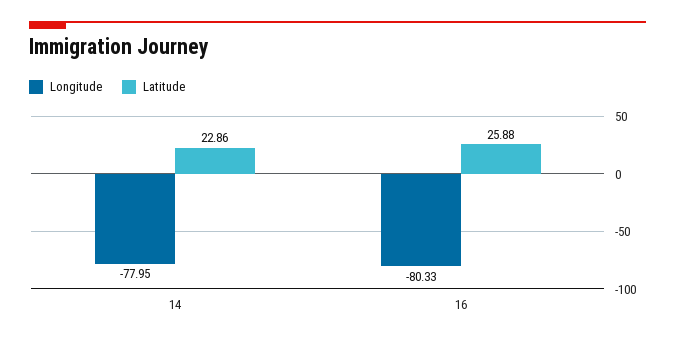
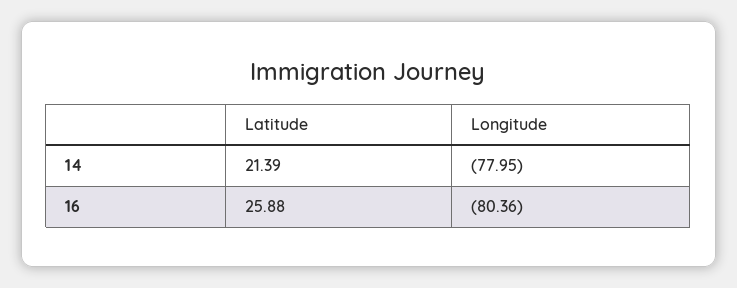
  {
    "Longitude": {
      "14": -77.95,
-     "16": -80.33
+     "16": -80.36
    },
    "Latitude": {
-     "14": 22.86,
+     "14": 21.39,
      "16": 25.88
    }
  }

